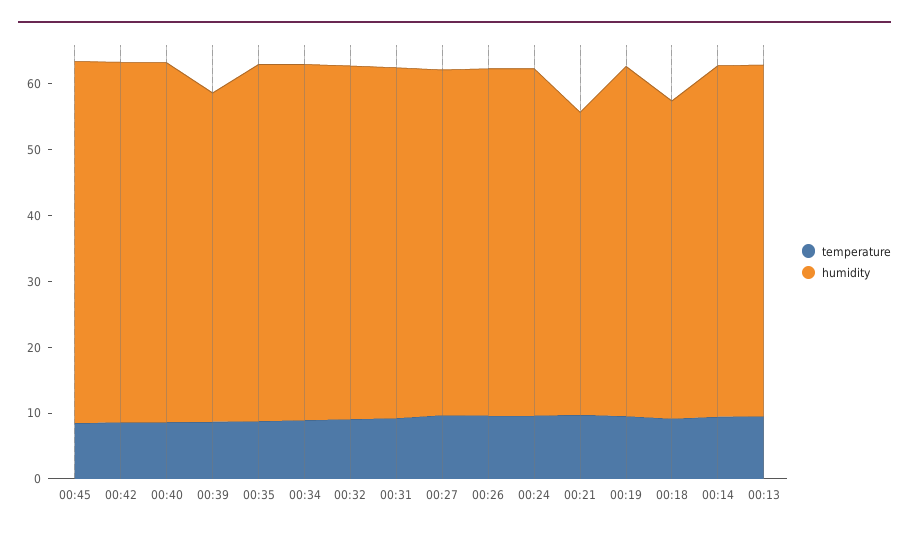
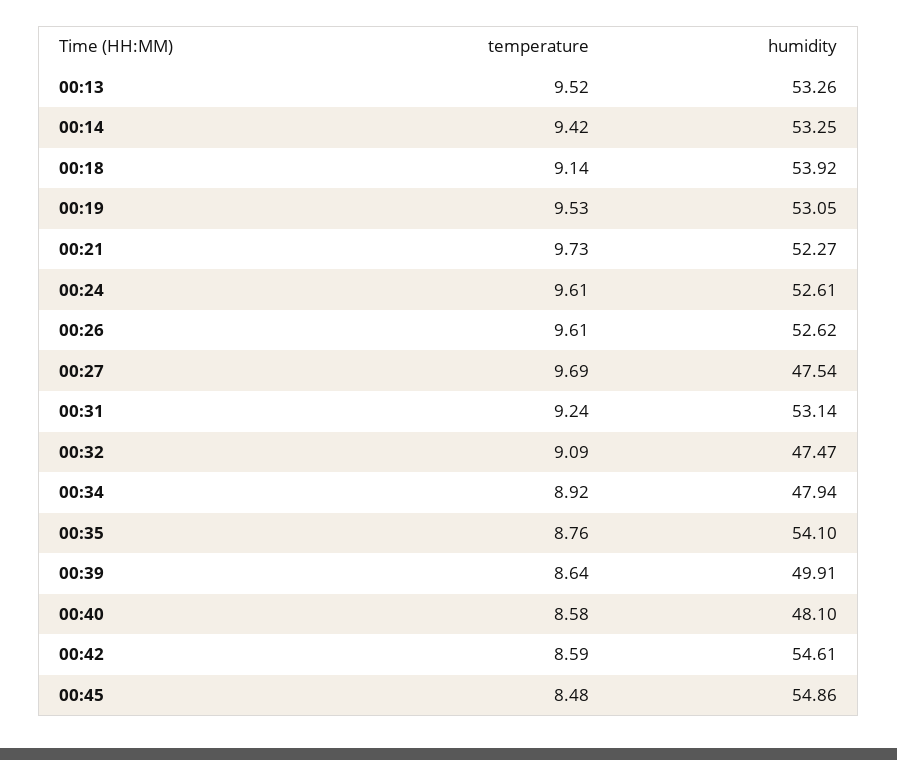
  {
    "temperature": {
      "00:45": 8.48,
      "00:42": 8.59,
      "00:40": 8.58,
      "00:39": 8.64,
      "00:35": 8.76,
      "00:34": 8.92,
      "00:32": 9.09,
      "00:31": 9.24,
      "00:27": 9.69,
      "00:26": 9.61,
      "00:24": 9.61,
      "00:21": 9.73,
      "00:19": 9.53,
      "00:18": 9.14,
      "00:14": 9.42,
      "00:13": 9.52
    },
    "humidity": {
      "00:45": 54.86,
      "00:42": 54.61,
-     "00:40": 54,
+     "00:40": 48.1,
      "00:39": 49.91,
      "00:35": 54.1,
-     "00:34": 54,
+     "00:34": 47.94,
-     "00:32": 54,
+     "00:32": 47.47,
      "00:31": 53.14,
-     "00:27": 52,
+     "00:27": 47.54,
      "00:26": 52.62,
      "00:24": 52.61,
-     "00:21": 46,
+     "00:21": 52.27,
      "00:19": 53.05,
-     "00:18": 48,
+     "00:18": 53.92,
      "00:14": 53.25,
      "00:13": 53.26
    }
  }

